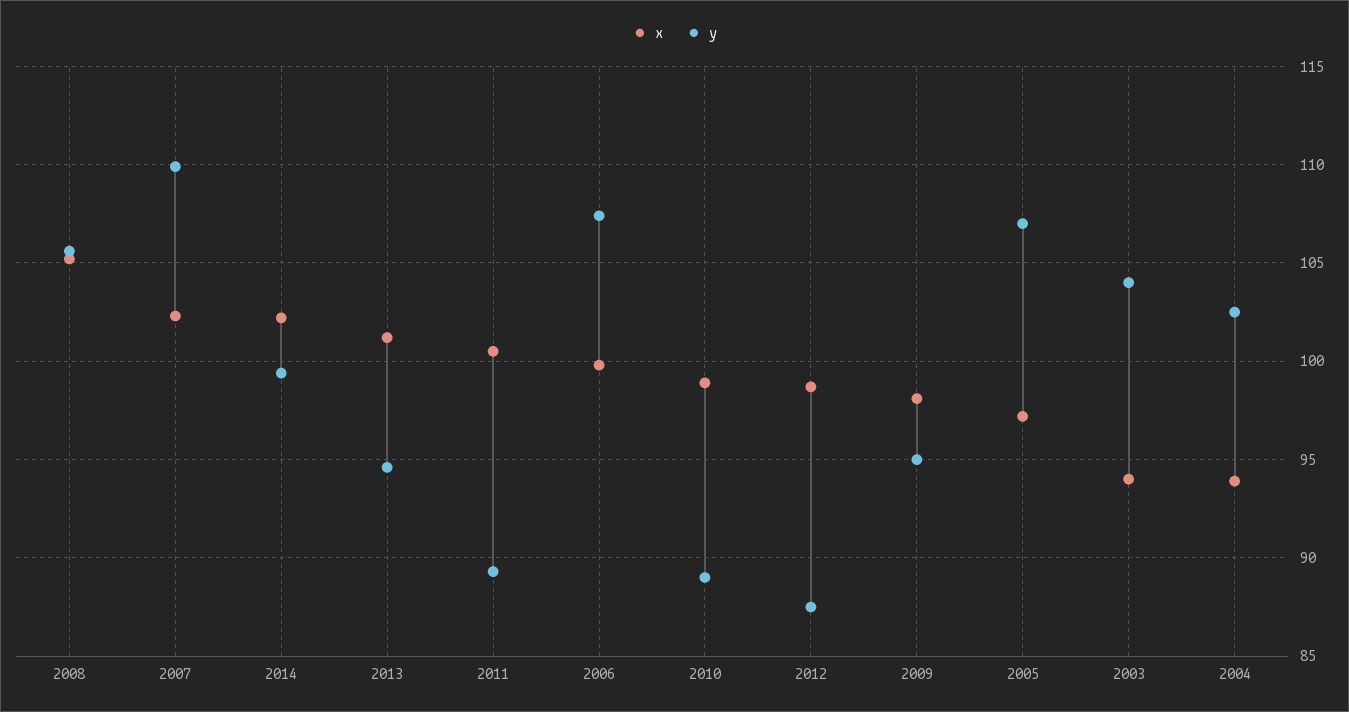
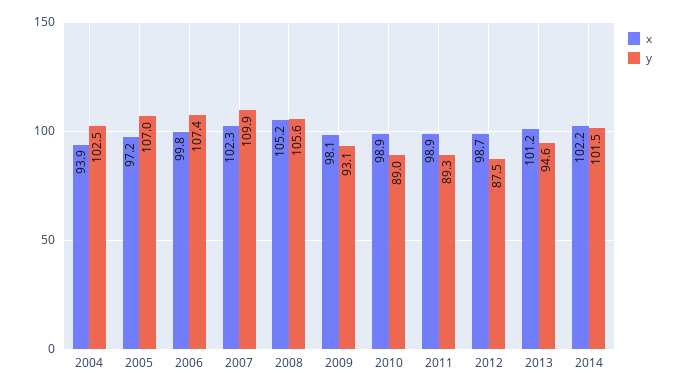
  {
    "x": {
      "2008": 105.2,
      "2007": 102.3,
      "2014": 102.2,
      "2013": 101.2,
-     "2011": 100.5,
+     "2011": 98.9,
      "2006": 99.8,
      "2010": 98.9,
      "2012": 98.7,
      "2009": 98.1,
      "2005": 97.2,
-     "2003": 94,
      "2004": 93.9
    },
    "y": {
      "2008": 105.6,
      "2007": 109.9,
-     "2014": 99.5,
+     "2014": 101.5,
      "2013": 94.6,
      "2011": 89.3,
      "2006": 107.4,
      "2010": 89,
      "2012": 87.5,
-     "2009": 95,
+     "2009": 93.1,
      "2005": 107,
-     "2003": 104,
      "2004": 102.5
    }
  }

